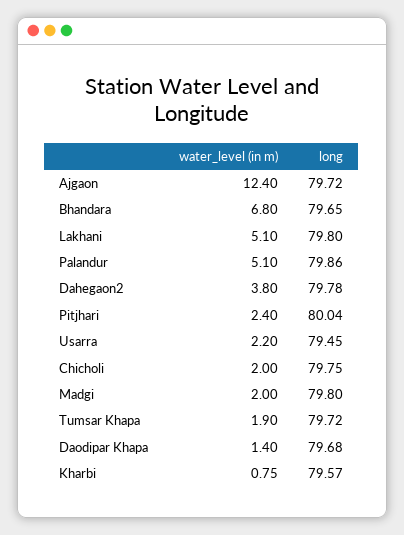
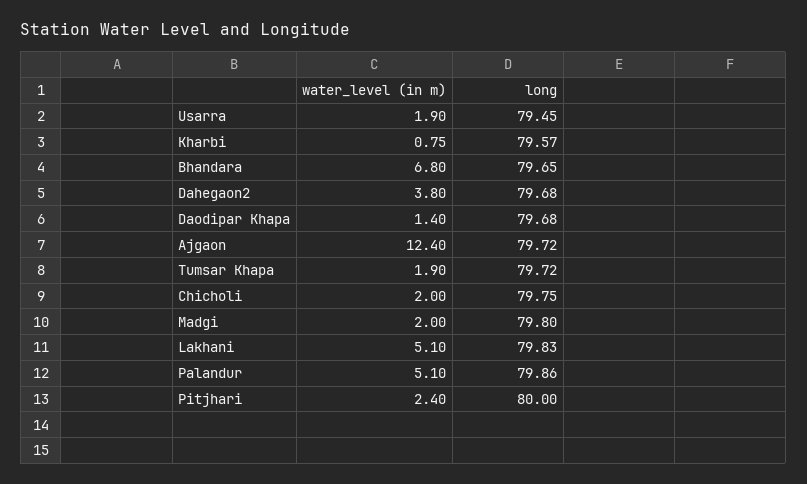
  {
    "water_level (in m)": {
      "Ajgaon": 12.4,
      "Bhandara": 6.8,
      "Lakhani": 5.1,
      "Palandur": 5.1,
      "Dahegaon2": 3.8,
      "Pitjhari": 2.4,
-     "Usarra": 2.2,
+     "Usarra": 1.9,
      "Chicholi": 2,
      "Madgi": 2,
      "Tumsar Khapa": 1.9,
      "Daodipar Khapa": 1.4,
      "Kharbi": 0.75
    },
    "long": {
      "Ajgaon": 79.72,
      "Bhandara": 79.65,
-     "Lakhani": 79.8,
+     "Lakhani": 79.83,
      "Palandur": 79.86,
-     "Dahegaon2": 79.78,
+     "Dahegaon2": 79.68,
-     "Pitjhari": 80.04,
+     "Pitjhari": 80,
      "Usarra": 79.45,
      "Chicholi": 79.75,
      "Madgi": 79.8,
      "Tumsar Khapa": 79.72,
      "Daodipar Khapa": 79.68,
      "Kharbi": 79.57
    }
  }

